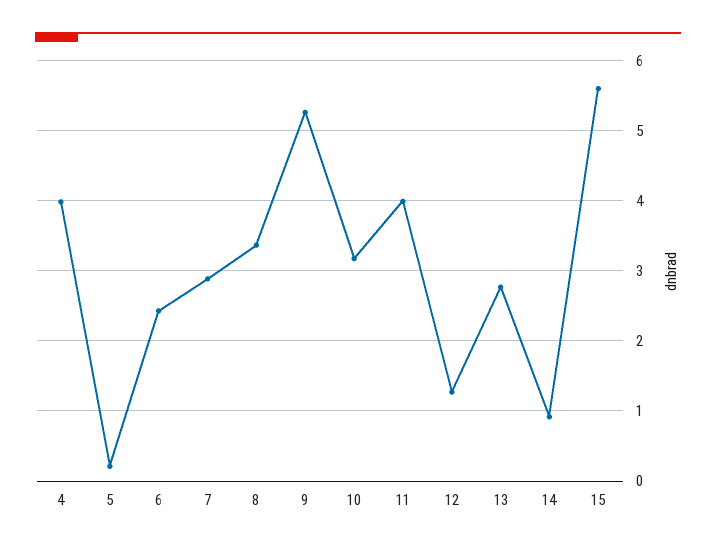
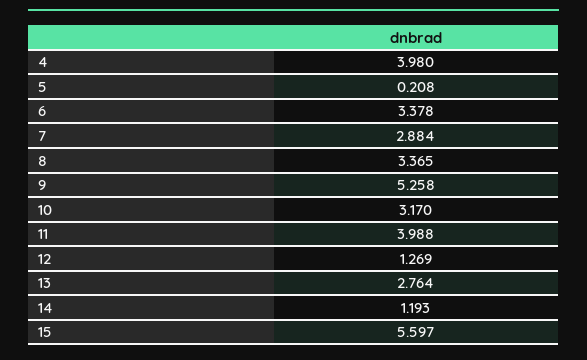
  {
    "4": 3.98,
    "5": 0.208,
-   "6": 2.4,
+   "6": 3.378,
    "7": 2.884,
    "8": 3.365,
    "9": 5.258,
    "10": 3.17,
    "11": 3.988,
    "12": 1.269,
    "13": 2.764,
-   "14": 0.9,
+   "14": 1.193,
    "15": 5.597
  }

